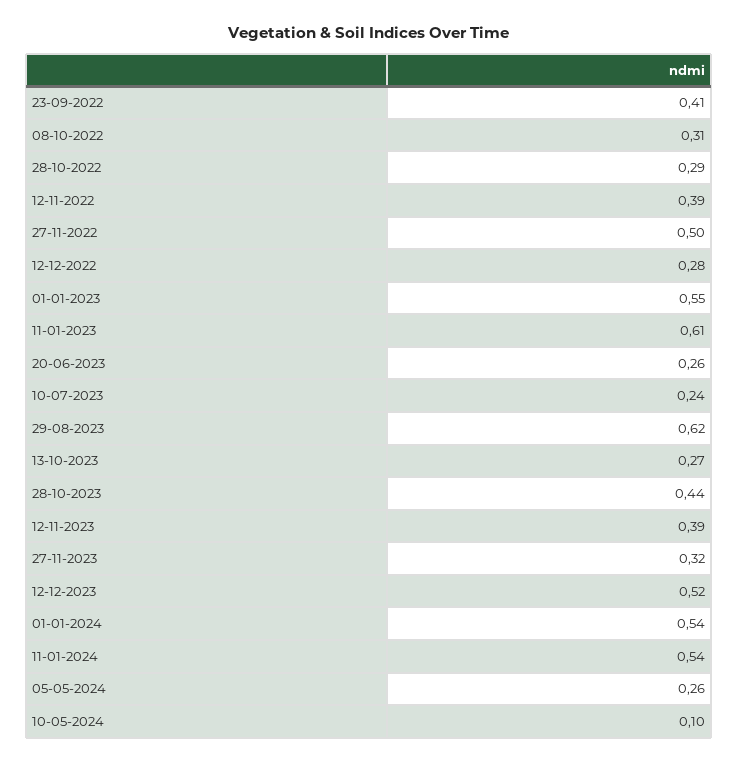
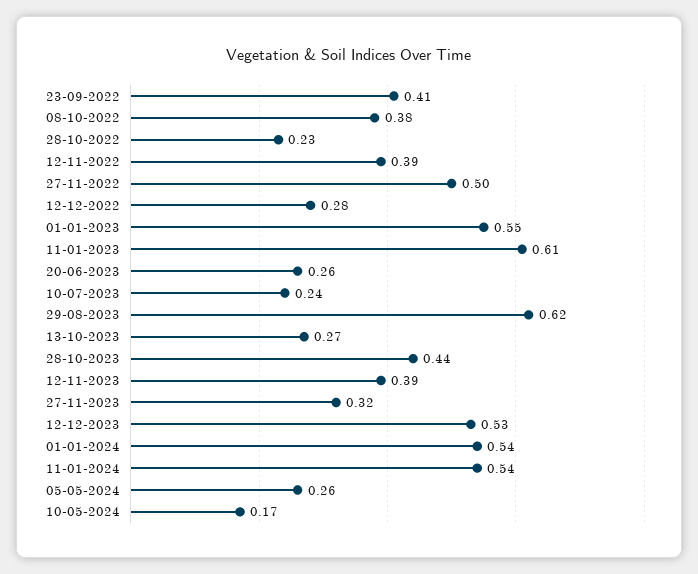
  {
    "23-09-2022": 0.41,
-   "08-10-2022": 0.31,
+   "08-10-2022": 0.38,
-   "28-10-2022": 0.29,
+   "28-10-2022": 0.23,
    "12-11-2022": 0.39,
    "27-11-2022": 0.5,
    "12-12-2022": 0.28,
    "01-01-2023": 0.55,
    "11-01-2023": 0.61,
    "20-06-2023": 0.26,
    "10-07-2023": 0.24,
    "29-08-2023": 0.62,
    "13-10-2023": 0.27,
    "28-10-2023": 0.44,
    "12-11-2023": 0.39,
    "27-11-2023": 0.32,
-   "12-12-2023": 0.52,
+   "12-12-2023": 0.53,
    "01-01-2024": 0.54,
    "11-01-2024": 0.54,
    "05-05-2024": 0.26,
-   "10-05-2024": 0.1
+   "10-05-2024": 0.17
  }

